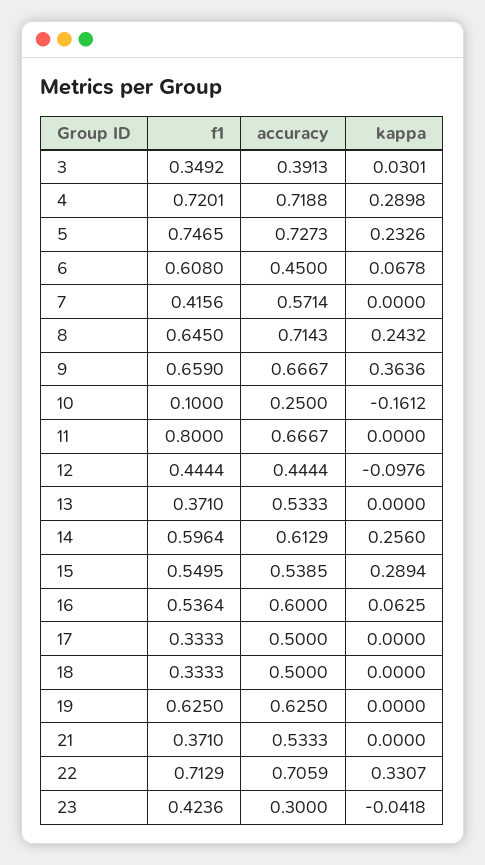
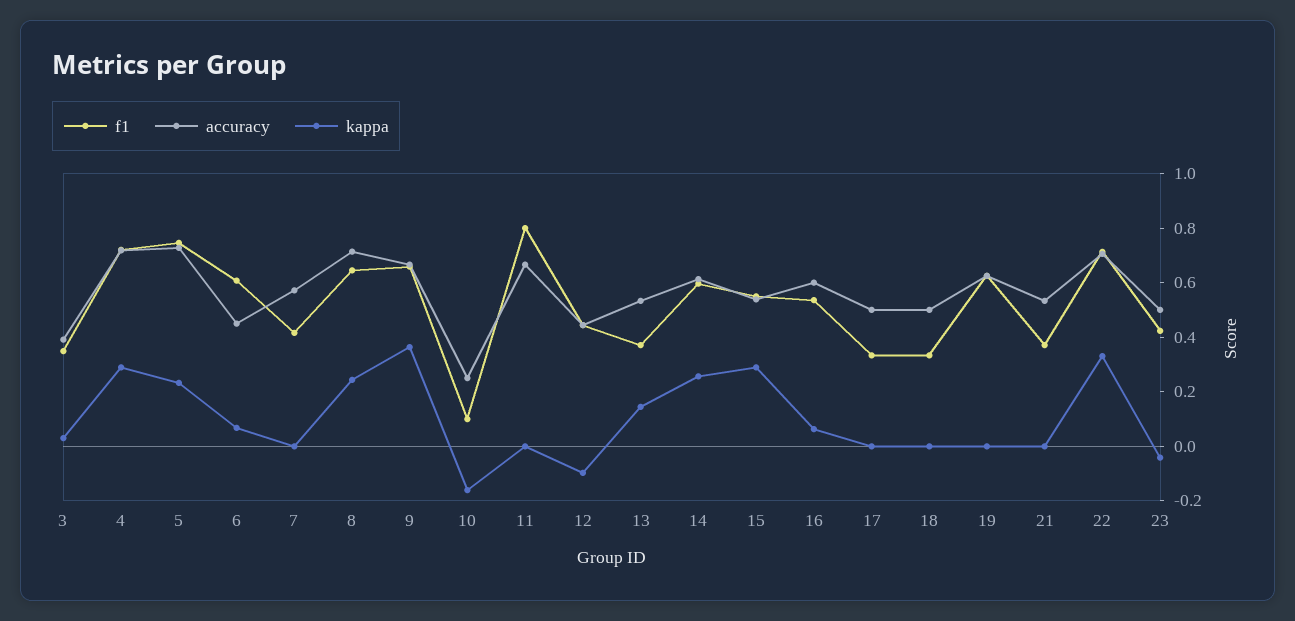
  {
    "f1": {
      "3": 0.3492,
      "4": 0.7201,
      "5": 0.7465,
      "6": 0.608,
      "7": 0.4156,
      "8": 0.645,
      "9": 0.659,
      "10": 0.1,
      "11": 0.8,
      "12": 0.4444,
      "13": 0.371,
      "14": 0.5964,
      "15": 0.5495,
      "16": 0.5364,
      "17": 0.3333,
      "18": 0.3333,
      "19": 0.625,
      "21": 0.371,
      "22": 0.7129,
      "23": 0.4236
    },
    "accuracy": {
      "3": 0.3913,
      "4": 0.7188,
      "5": 0.7273,
      "6": 0.45,
      "7": 0.5714,
      "8": 0.7143,
      "9": 0.6667,
      "10": 0.25,
      "11": 0.6667,
      "12": 0.4444,
      "13": 0.5333,
      "14": 0.6129,
      "15": 0.5385,
      "16": 0.6,
      "17": 0.5,
      "18": 0.5,
      "19": 0.625,
      "21": 0.5333,
      "22": 0.7059,
-     "23": 0.3
+     "23": 0.5
    },
    "kappa": {
      "3": 0.0301,
      "4": 0.2898,
      "5": 0.2326,
      "6": 0.0678,
      "7": 0,
      "8": 0.2432,
      "9": 0.3636,
      "10": -0.1612,
      "11": 0,
      "12": -0.0976,
-     "13": 0,
+     "13": 0.15,
      "14": 0.256,
      "15": 0.2894,
      "16": 0.0625,
      "17": 0,
      "18": 0,
      "19": 0,
      "21": 0,
      "22": 0.3307,
      "23": -0.0418
    }
  }

